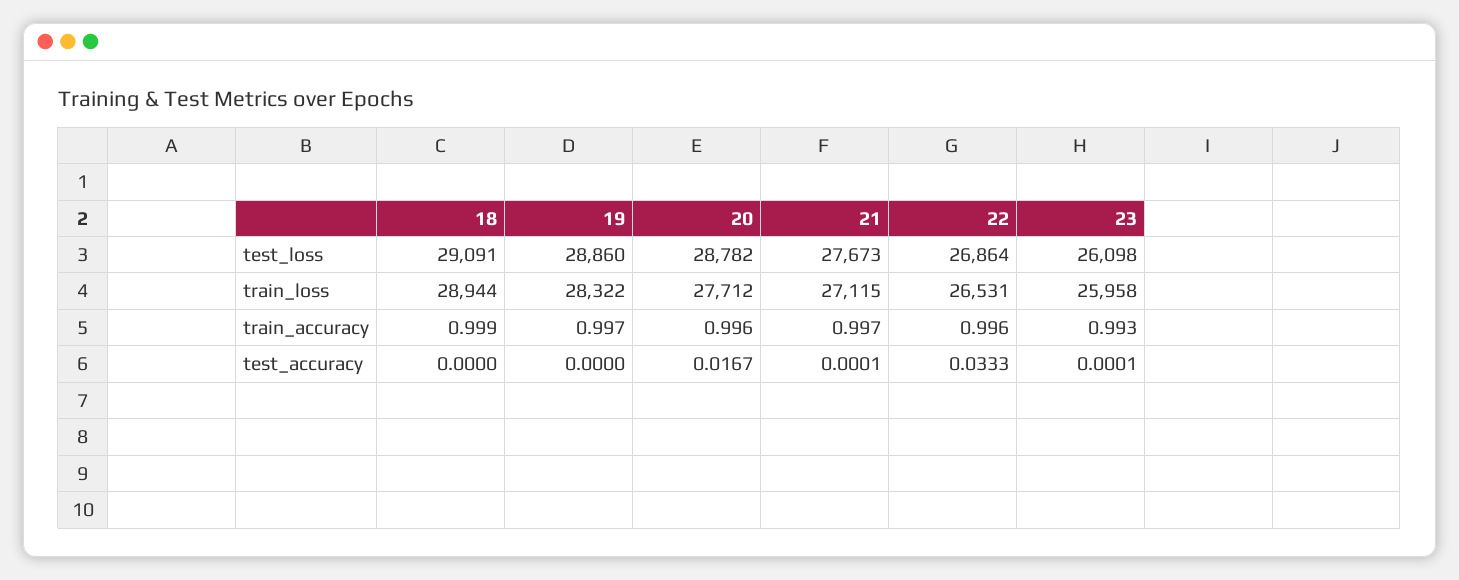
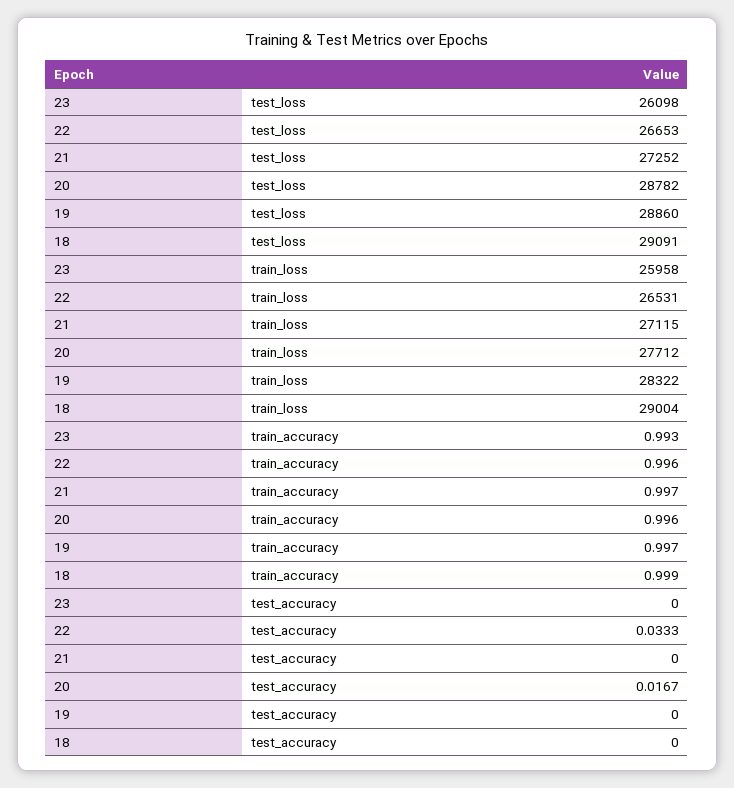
  {
    "18": {
      "test_loss": 29091,
-     "train_loss": 28944,
+     "train_loss": 29004,
      "train_accuracy": 0.999,
      "test_accuracy": 0
    },
    "19": {
      "test_loss": 28860,
      "train_loss": 28322,
      "train_accuracy": 0.997,
      "test_accuracy": 0
    },
    "20": {
      "test_loss": 28782,
      "train_loss": 27712,
      "train_accuracy": 0.996,
      "test_accuracy": 0.0167
    },
    "21": {
-     "test_loss": 27673,
+     "test_loss": 27252,
      "train_loss": 27115,
      "train_accuracy": 0.997,
-     "test_accuracy": 0.0001
+     "test_accuracy": 0
    },
    "22": {
-     "test_loss": 26864,
+     "test_loss": 26653,
      "train_loss": 26531,
      "train_accuracy": 0.996,
      "test_accuracy": 0.0333
    },
    "23": {
      "test_loss": 26098,
      "train_loss": 25958,
      "train_accuracy": 0.993,
-     "test_accuracy": 0.0001
+     "test_accuracy": 0
    }
  }

